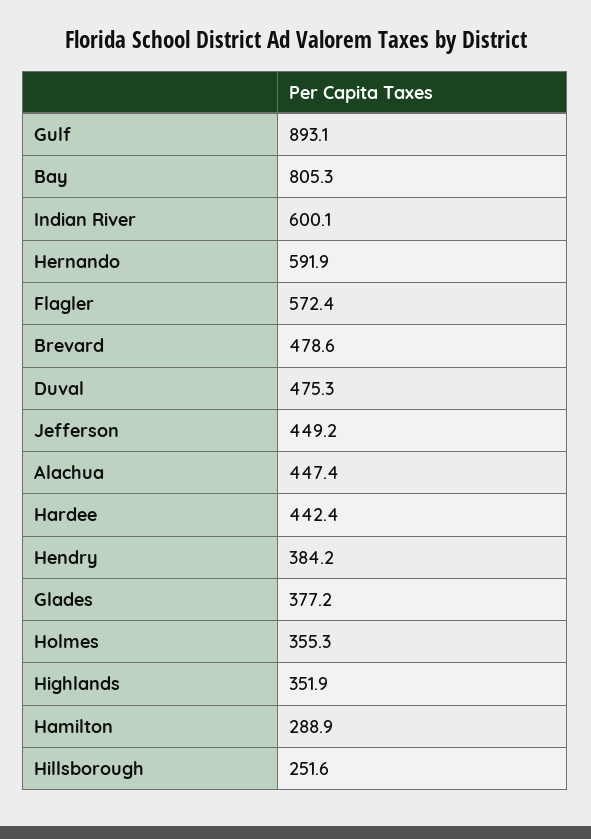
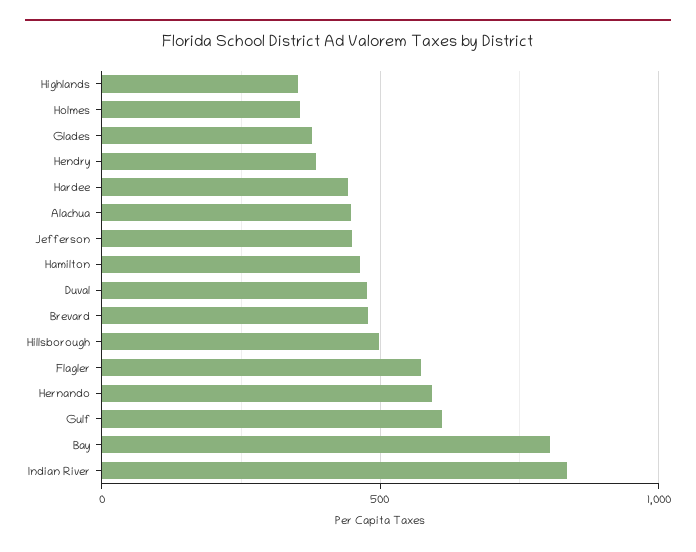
  {
-   "Gulf": 893.1,
+   "Gulf": 600,
    "Bay": 805.3,
-   "Indian River": 600.1,
+   "Indian River": 850,
    "Hernando": 591.9,
    "Flagler": 572.4,
    "Brevard": 478.6,
    "Duval": 475.3,
    "Jefferson": 449.2,
    "Alachua": 447.4,
    "Hardee": 442.4,
    "Hendry": 384.2,
    "Glades": 377.2,
    "Holmes": 355.3,
    "Highlands": 351.9,
-   "Hamilton": 288.9,
+   "Hamilton": 450,
-   "Hillsborough": 251.6
+   "Hillsborough": 500
  }

